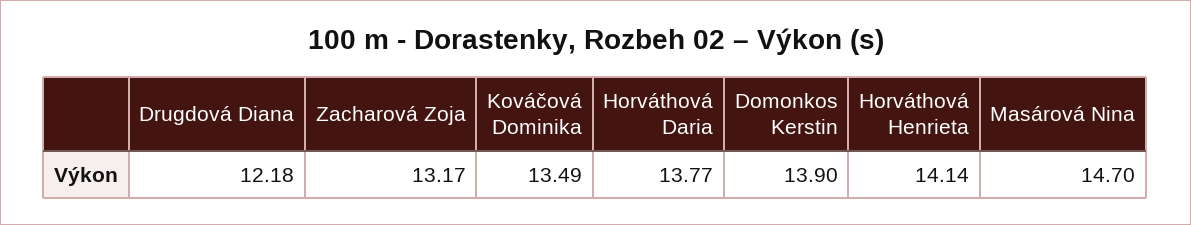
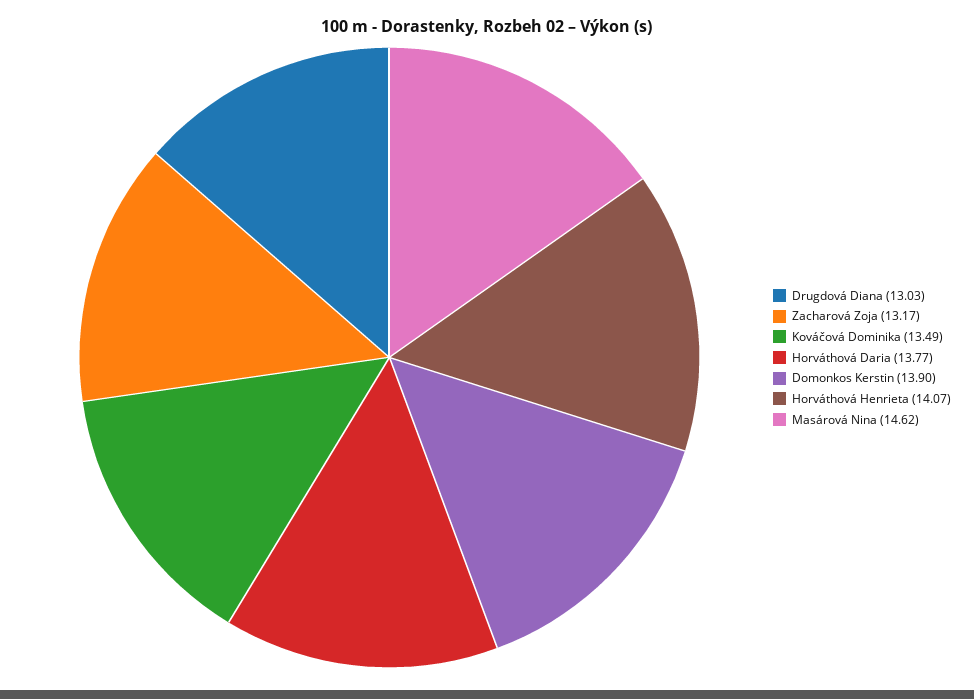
  {
-   "Drugdová Diana": 12.18,
+   "Drugdová Diana": 13.03,
    "Zacharová Zoja": 13.17,
    "Kováčová Dominika": 13.49,
    "Horváthová Daria": 13.77,
    "Domonkos Kerstin": 13.9,
-   "Horváthová Henrieta": 14.14,
+   "Horváthová Henrieta": 14.07,
-   "Masárová Nina": 14.7
+   "Masárová Nina": 14.62
  }

